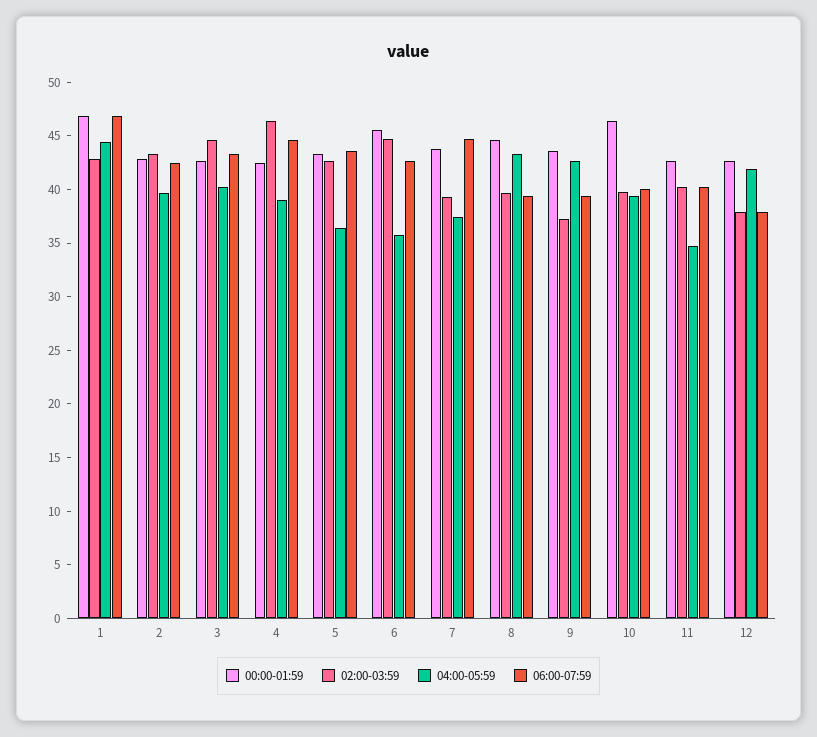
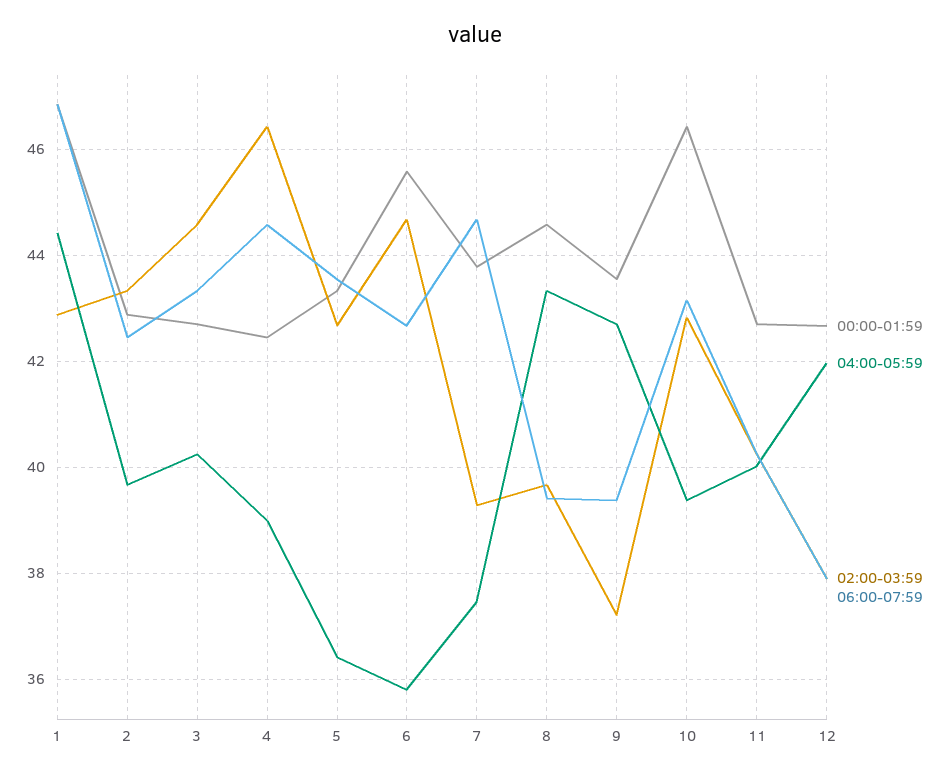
  {
    "00:00-01:59": {
      "1": 46.8,
      "2": 42.8,
      "3": 42.8,
      "4": 42.4,
      "5": 43.4,
      "6": 45.6,
      "7": 43.8,
      "8": 44.6,
      "9": 43.6,
      "10": 46.4,
      "11": 42.8,
      "12": 42.6
    },
    "02:00-03:59": {
      "1": 42.8,
      "2": 43.4,
      "3": 44.6,
      "4": 46.4,
      "5": 42.6,
      "6": 44.6,
      "7": 39.2,
      "8": 39.6,
      "9": 37.2,
-     "10": 40,
+     "10": 42.8,
      "11": 40.2,
      "12": 38
    },
    "04:00-05:59": {
      "1": 44.4,
      "2": 39.6,
      "3": 40.2,
      "4": 39,
      "5": 36.4,
      "6": 35.8,
      "7": 37.4,
      "8": 43.4,
      "9": 42.8,
      "10": 39.4,
-     "11": 35,
+     "11": 40,
      "12": 42
    },
    "06:00-07:59": {
      "1": 46.8,
      "2": 42.4,
      "3": 43.4,
      "4": 44.6,
      "5": 43.6,
      "6": 42.6,
      "7": 44.6,
      "8": 39.4,
      "9": 39.4,
-     "10": 40,
+     "10": 43.2,
      "11": 40.2,
      "12": 38
    }
  }

